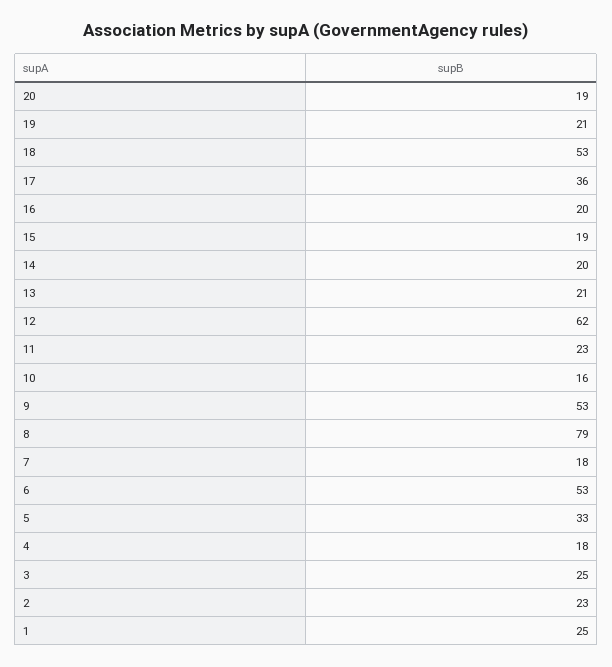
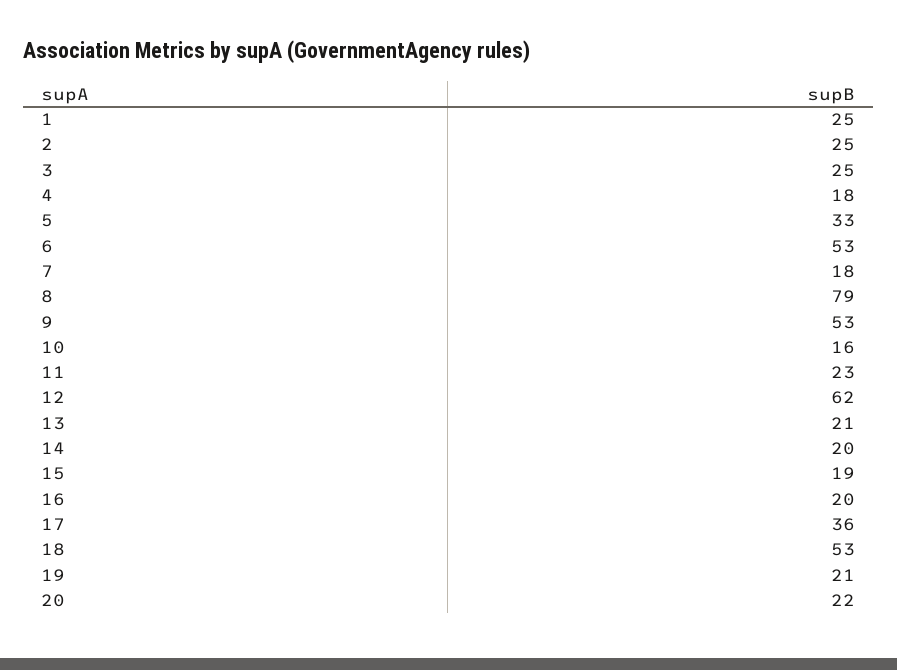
  {
-   "20": 19,
+   "20": 22,
    "19": 21,
    "18": 53,
    "17": 36,
    "16": 20,
    "15": 19,
    "14": 20,
    "13": 21,
    "12": 62,
    "11": 23,
    "10": 16,
    "9": 53,
    "8": 79,
    "7": 18,
    "6": 53,
    "5": 33,
    "4": 18,
    "3": 25,
-   "2": 23,
+   "2": 25,
    "1": 25
  }

